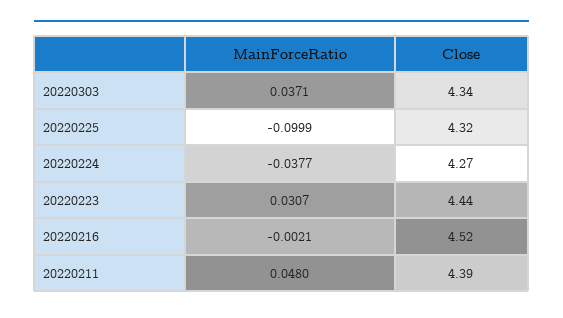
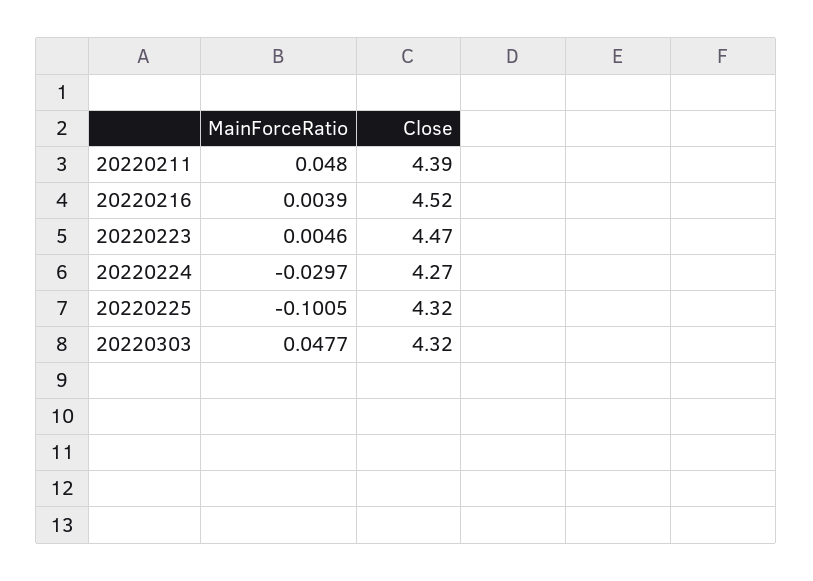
  {
    "MainForceRatio": {
-     "20220303": 0.0371,
+     "20220303": 0.0477,
-     "20220225": -0.0999,
+     "20220225": -0.1005,
-     "20220224": -0.0377,
+     "20220224": -0.0297,
-     "20220223": 0.0307,
+     "20220223": 0.0046,
-     "20220216": -0.0021,
+     "20220216": 0.0039,
      "20220211": 0.048
    },
    "Close": {
-     "20220303": 4.34,
+     "20220303": 4.32,
      "20220225": 4.32,
      "20220224": 4.27,
-     "20220223": 4.44,
+     "20220223": 4.47,
      "20220216": 4.52,
      "20220211": 4.39
    }
  }

